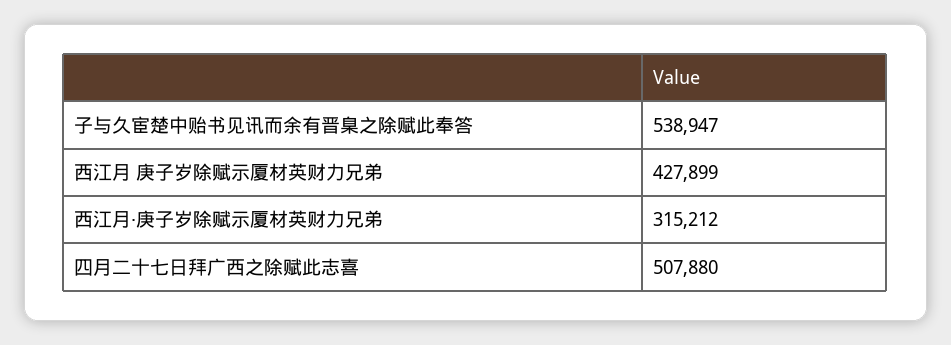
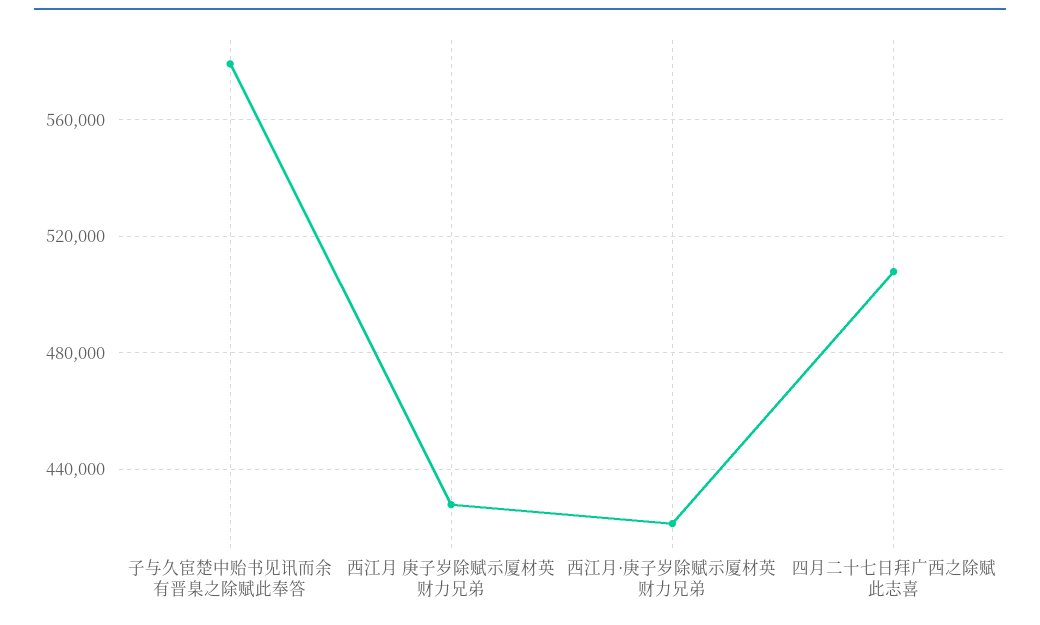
  {
-   "子与久宦楚中贻书见讯而余有晋臬之除赋此奉答": 538947,
+   "子与久宦楚中贻书见讯而余有晋臬之除赋此奉答": 580000,
    "西江月 庚子岁除赋示厦材英财力兄弟": 427899,
-   "西江月·庚子岁除赋示厦材英财力兄弟": 315212,
+   "西江月·庚子岁除赋示厦材英财力兄弟": 420000,
    "四月二十七日拜广西之除赋此志喜": 507880
  }

